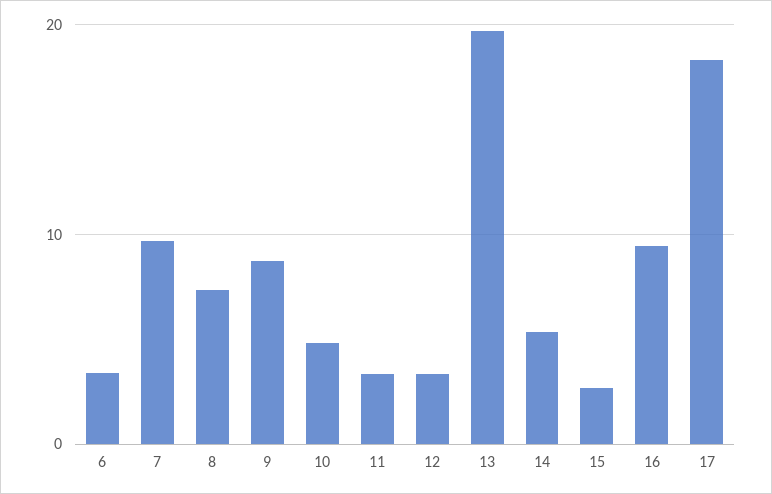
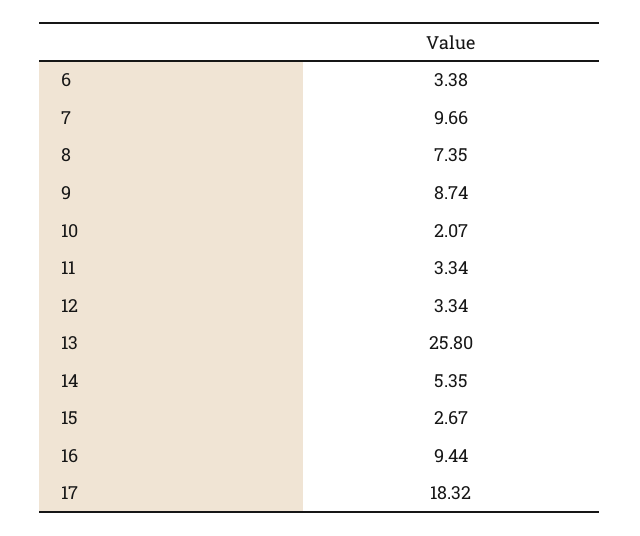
  {
    "6": 3.38,
    "7": 9.66,
    "8": 7.35,
    "9": 8.74,
-   "10": 5,
+   "10": 2.07,
    "11": 3.34,
    "12": 3.34,
-   "13": 20,
+   "13": 25.8,
    "14": 5.35,
    "15": 2.67,
    "16": 9.44,
    "17": 18.32
  }

